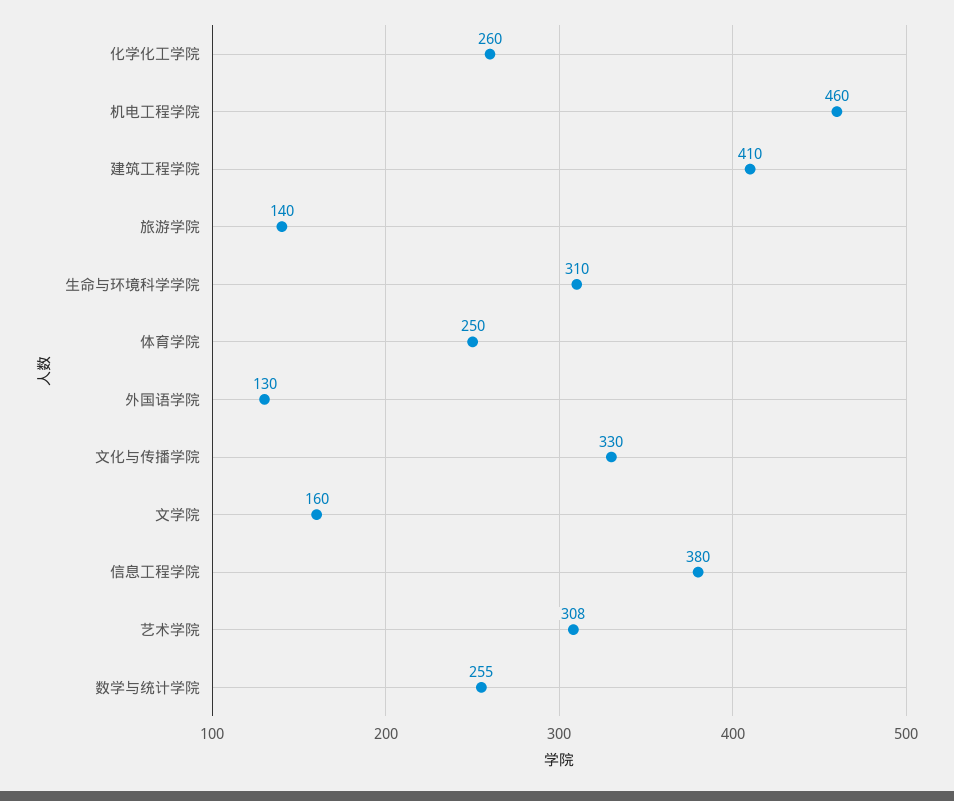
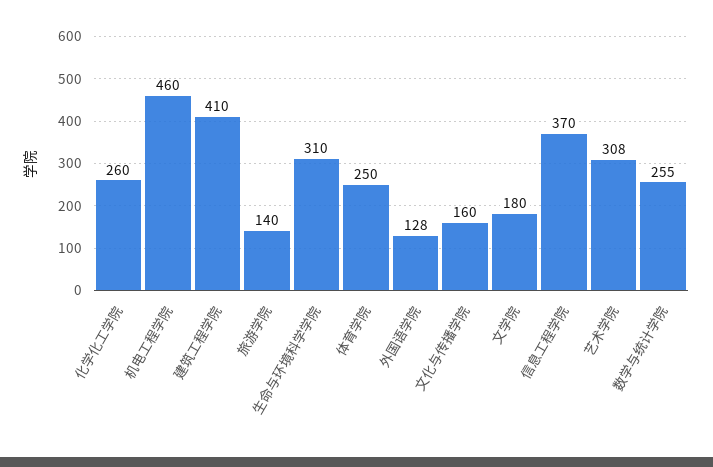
  {
    "化学化工学院": 260,
    "机电工程学院": 460,
    "建筑工程学院": 410,
    "旅游学院": 140,
    "生命与环境科学学院": 310,
    "体育学院": 250,
-   "外国语学院": 130,
+   "外国语学院": 128,
-   "文化与传播学院": 330,
+   "文化与传播学院": 160,
-   "文学院": 160,
+   "文学院": 180,
-   "信息工程学院": 380,
+   "信息工程学院": 370,
    "艺术学院": 308,
    "数学与统计学院": 255
  }

